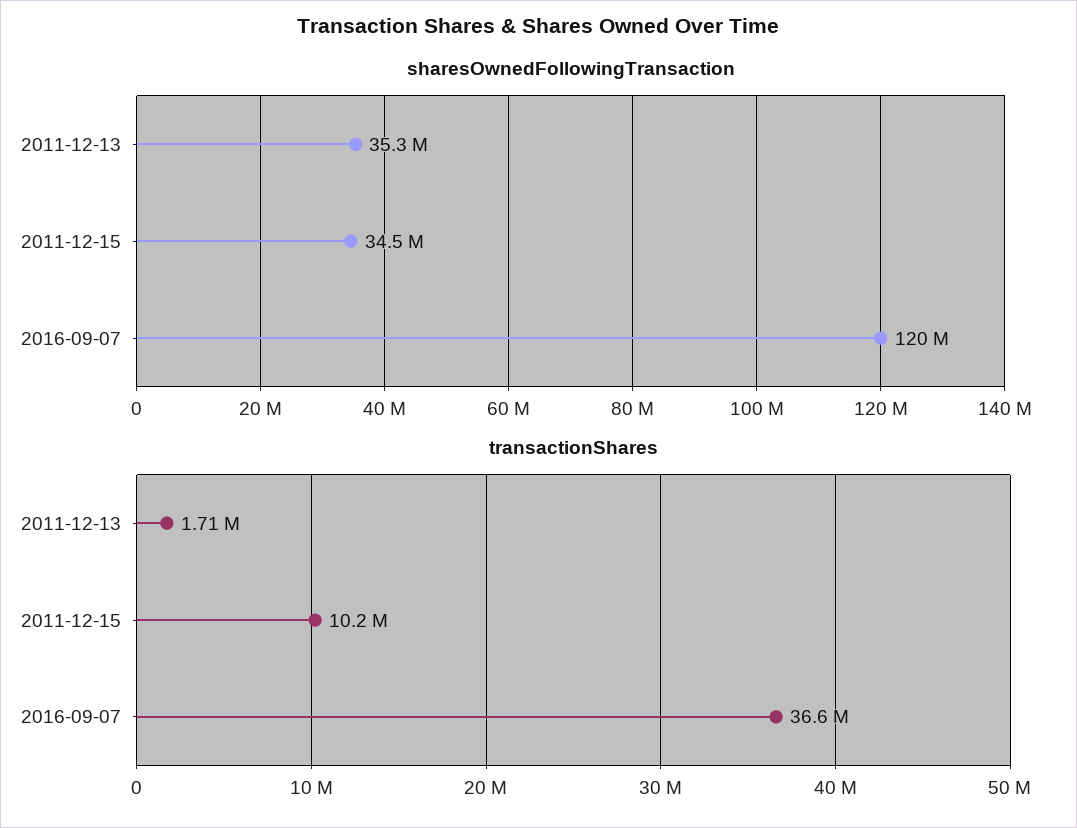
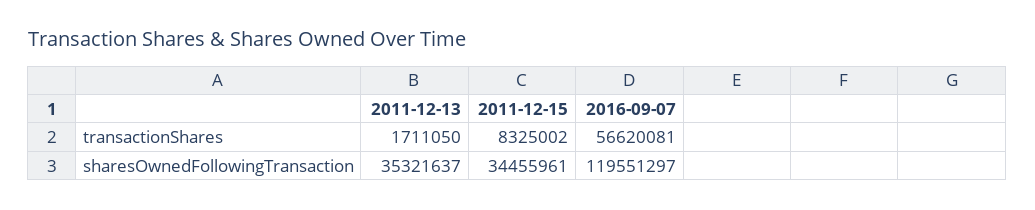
  {
    "sharesOwnedFollowingTransaction": {
      "2011-12-13": 35321637,
      "2011-12-15": 34455961,
      "2016-09-07": 119551297
    },
    "transactionShares": {
      "2011-12-13": 1711050,
-     "2011-12-15": 10200000,
+     "2011-12-15": 8325002,
-     "2016-09-07": 36600000
+     "2016-09-07": 56620081
    }
  }

